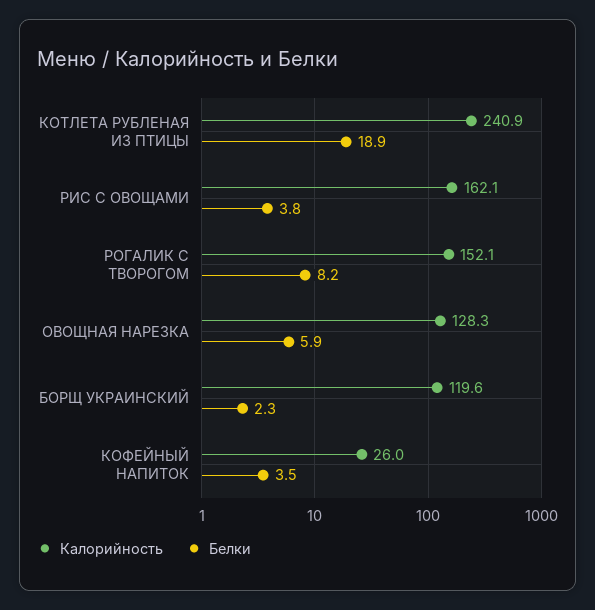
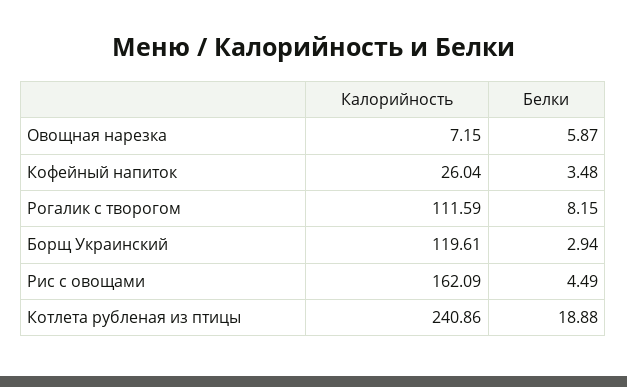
  {
    "Калорийность": {
      "КОТЛЕТА РУБЛЕНАЯ ИЗ ПТИЦЫ": 240.86,
      "РИС С ОВОЩАМИ": 162.09,
-     "РОГАЛИК С ТВОРОГОМ": 152.1,
+     "РОГАЛИК С ТВОРОГОМ": 111.59,
-     "ОВОЩНАЯ НАРЕЗКА": 128.3,
+     "ОВОЩНАЯ НАРЕЗКА": 7.15,
      "БОРЩ УКРАИНСКИЙ": 119.61,
      "КОФЕЙНЫЙ НАПИТОК": 26.04
    },
    "Белки": {
      "КОТЛЕТА РУБЛЕНАЯ ИЗ ПТИЦЫ": 18.88,
-     "РИС С ОВОЩАМИ": 3.8,
+     "РИС С ОВОЩАМИ": 4.49,
      "РОГАЛИК С ТВОРОГОМ": 8.15,
      "ОВОЩНАЯ НАРЕЗКА": 5.87,
-     "БОРЩ УКРАИНСКИЙ": 2.3,
+     "БОРЩ УКРАИНСКИЙ": 2.94,
      "КОФЕЙНЫЙ НАПИТОК": 3.48
    }
  }

